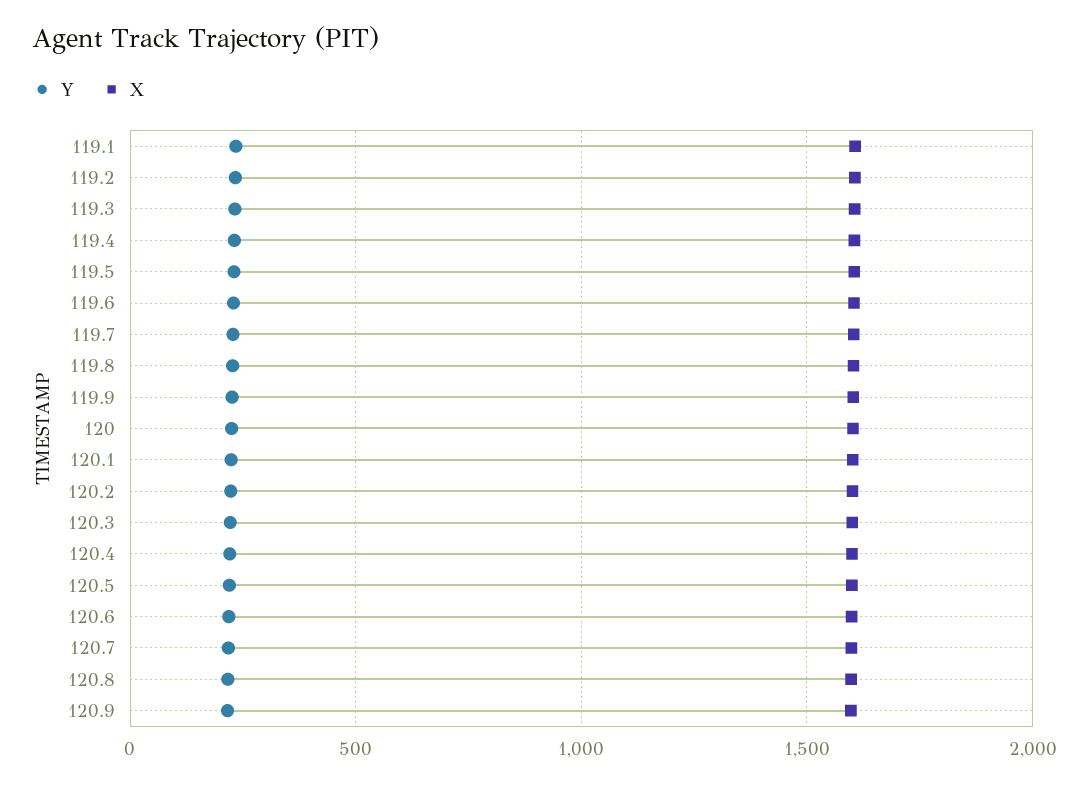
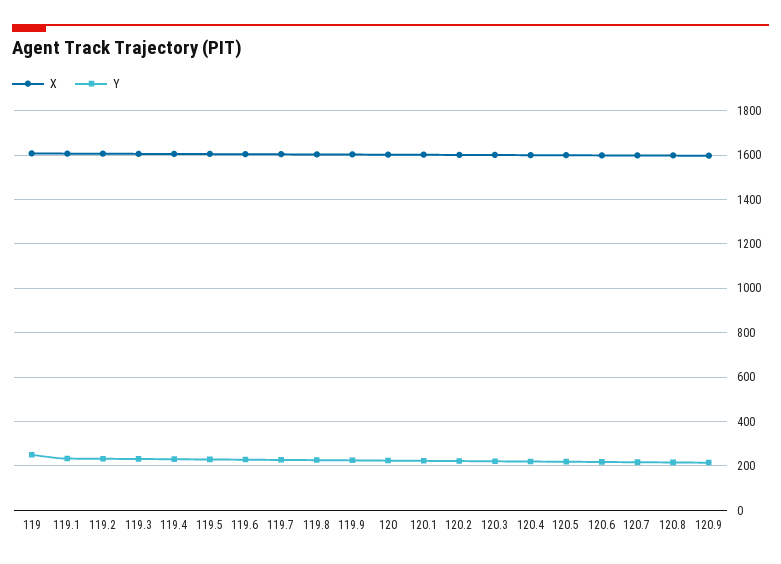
  {
    "Y": {
      "119.1": 250,
      "119.2": 250,
      "119.3": 250,
      "119.4": 250,
      "119.5": 250,
      "119.6": 250,
      "119.7": 250,
      "119.8": 250,
      "119.9": 250,
      "120": 200,
      "120.1": 200,
      "120.2": 200,
      "120.3": 200,
      "120.4": 200,
      "120.5": 200,
      "120.6": 200,
      "120.7": 200,
      "120.8": 200,
-     "120.9": 200
+     "120.9": 200,
+     "119": 250
    },
    "X": {
      "119.1": 1600,
      "119.2": 1600,
      "119.3": 1600,
      "119.4": 1600,
      "119.5": 1600,
      "119.6": 1600,
      "119.7": 1600,
      "119.8": 1600,
      "119.9": 1600,
      "120": 1600,
      "120.1": 1600,
      "120.2": 1600,
      "120.3": 1600,
      "120.4": 1600,
      "120.5": 1600,
      "120.6": 1600,
      "120.7": 1600,
      "120.8": 1600,
-     "120.9": 1600
+     "120.9": 1600,
+     "119": 1600
    }
  }

